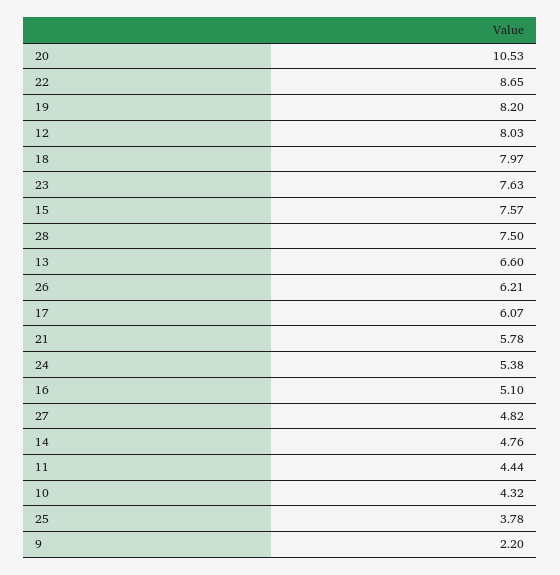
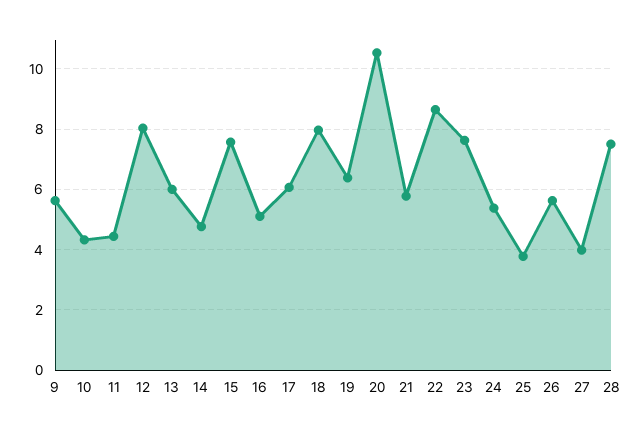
  {
    "20": 10.53,
    "22": 8.65,
-   "19": 8.2,
+   "19": 6.4,
    "12": 8.03,
    "18": 7.97,
    "23": 7.63,
    "15": 7.57,
    "28": 7.5,
-   "13": 6.6,
+   "13": 6,
-   "26": 6.21,
+   "26": 5.6,
    "17": 6.07,
    "21": 5.78,
    "24": 5.38,
    "16": 5.1,
-   "27": 4.82,
+   "27": 4,
    "14": 4.76,
    "11": 4.44,
    "10": 4.32,
    "25": 3.78,
-   "9": 2.2
+   "9": 5.6
  }

